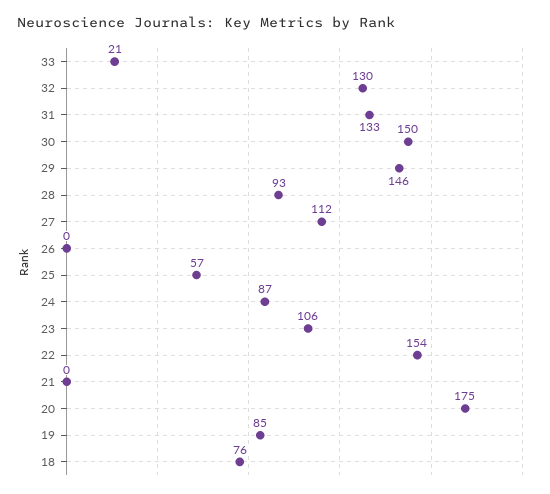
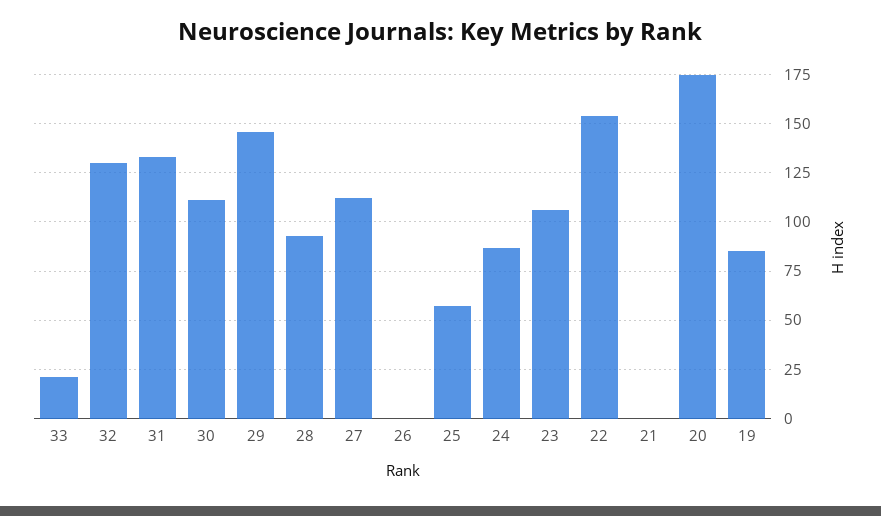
  {
    "33": 21,
    "32": 130,
    "31": 133,
-   "30": 150,
+   "30": 110,
    "29": 146,
    "28": 93,
    "27": 112,
    "26": 0,
    "25": 57,
    "24": 87,
    "23": 106,
    "22": 154,
    "21": 0,
    "20": 175,
-   "19": 85,
+   "19": 85
-   "18": 76
  }

